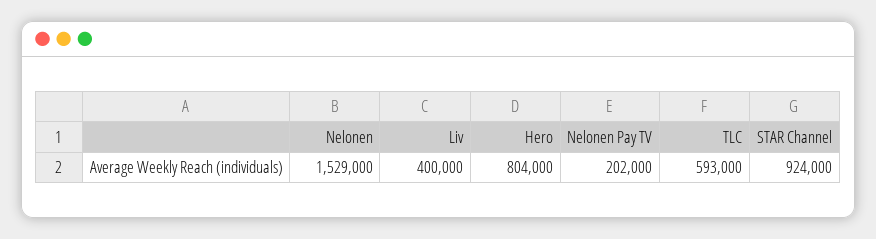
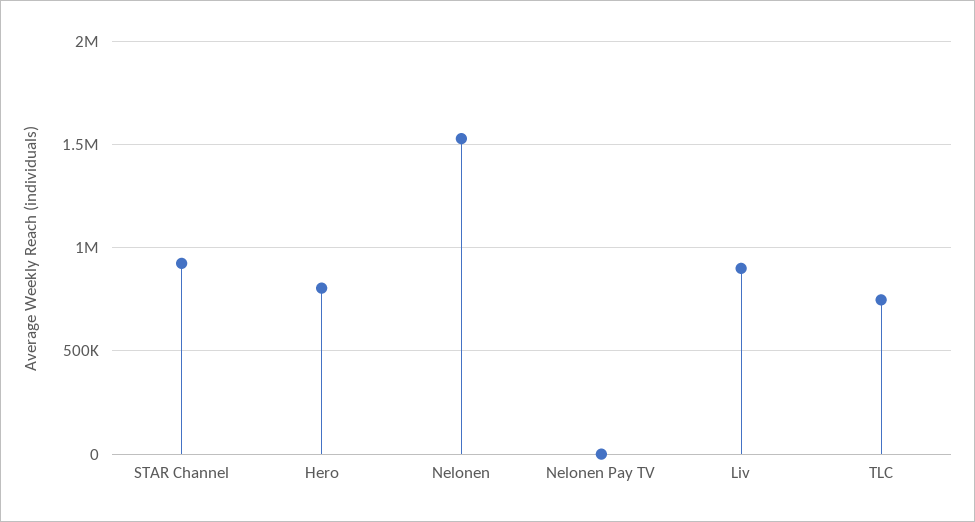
  {
    "Nelonen": 1529000,
-   "Liv": 400000,
+   "Liv": 900000,
    "Hero": 804000,
-   "Nelonen Pay TV": 202000,
+   "Nelonen Pay TV": 0,
-   "TLC": 593000,
+   "TLC": 750000,
    "STAR Channel": 924000
  }

